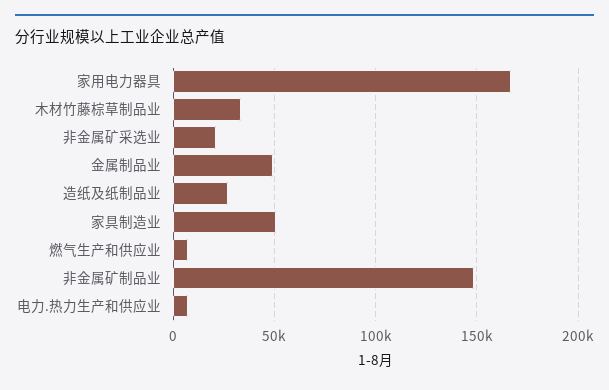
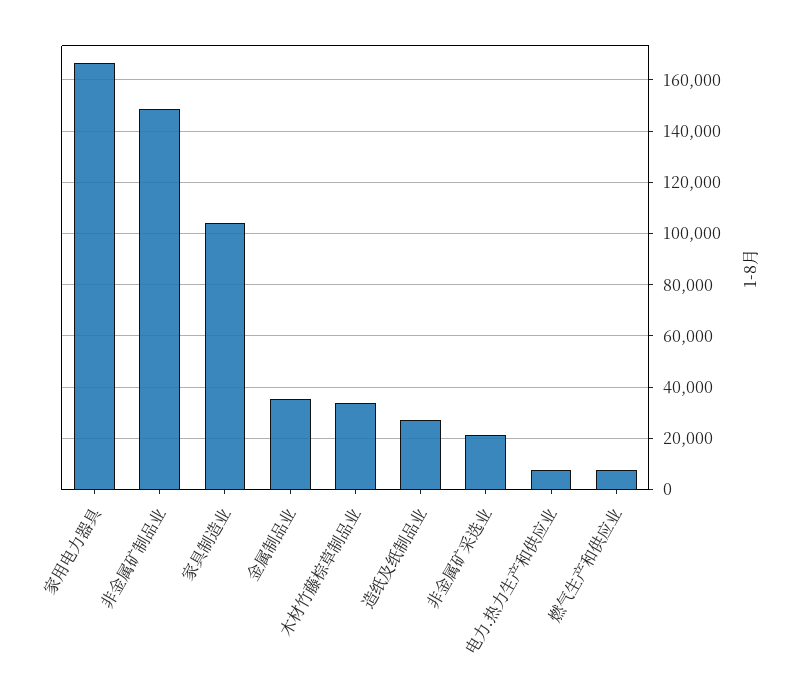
  {
    "家用电力器具": 167500,
    "木材竹藤棕草制品业": 32500,
    "非金属矿采选业": 20000,
-   "金属制品业": 50000,
+   "金属制品业": 35000,
    "造纸及纸制品业": 27500,
-   "家具制造业": 50000,
+   "家具制造业": 105000,
    "燃气生产和供应业": 7500,
    "非金属矿制品业": 150000,
    "电力.热力生产和供应业": 7500
  }

